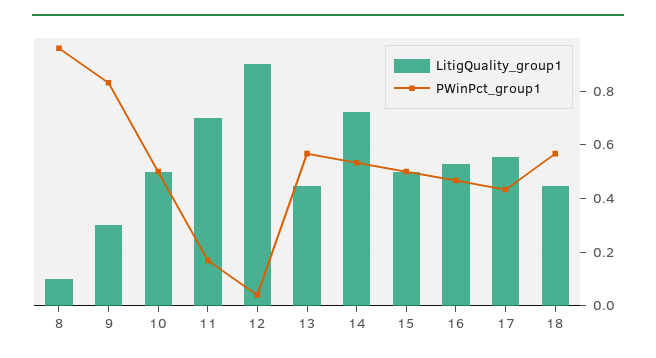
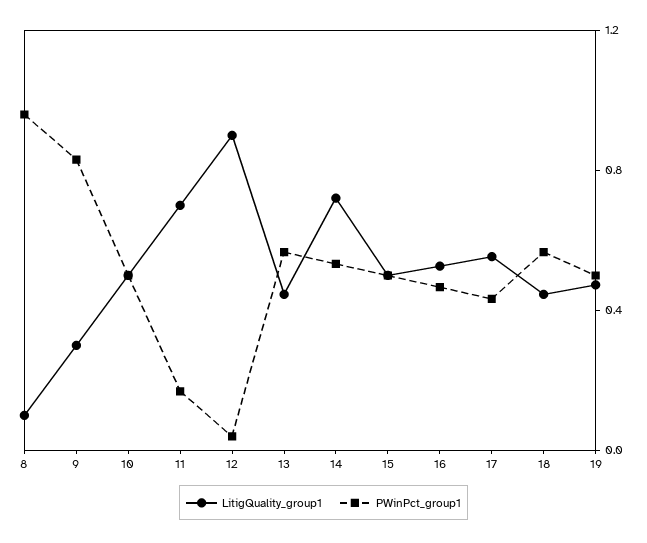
  {
    "LitigQuality_group1": {
      "8": 0.1,
      "9": 0.3,
      "10": 0.5,
      "11": 0.7,
      "12": 0.9,
      "13": 0.45,
      "14": 0.725,
      "15": 0.5,
      "16": 0.525,
      "17": 0.55,
-     "18": 0.45
+     "18": 0.45,
+     "19": 0.5
    },
    "PWinPct_group1": {
      "8": 0.95,
      "9": 0.825,
      "10": 0.5,
      "11": 0.175,
      "12": 0.05,
      "13": 0.575,
      "14": 0.525,
      "15": 0.5,
      "16": 0.475,
      "17": 0.425,
-     "18": 0.575
+     "18": 0.575,
+     "19": 0.5
    }
  }

